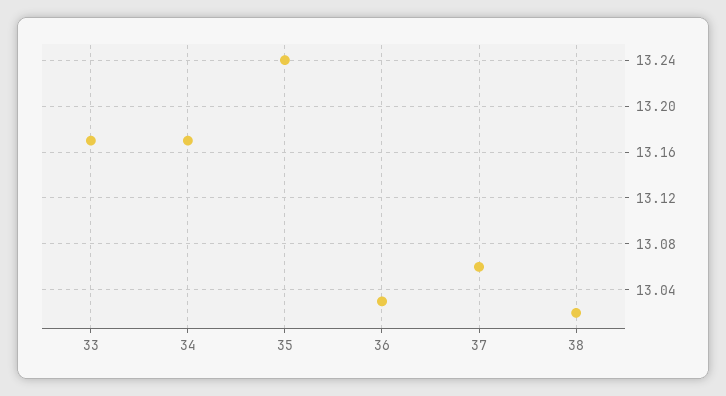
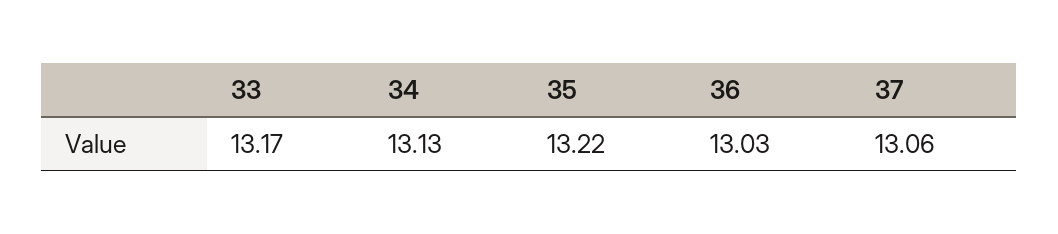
  {
    "33": 13.17,
-   "34": 13.17,
+   "34": 13.13,
-   "35": 13.24,
+   "35": 13.22,
    "36": 13.03,
-   "37": 13.06,
+   "37": 13.06
-   "38": 13.02
  }

